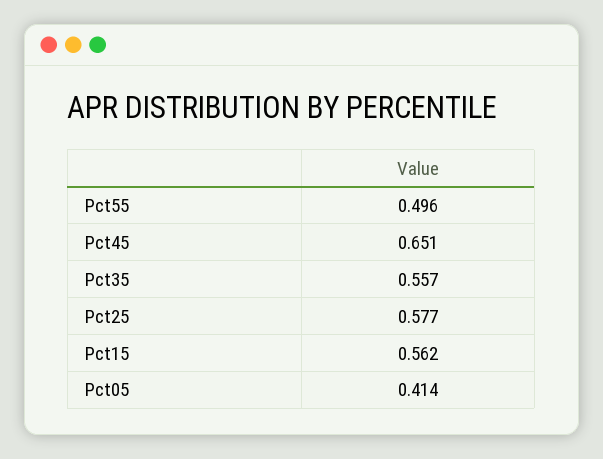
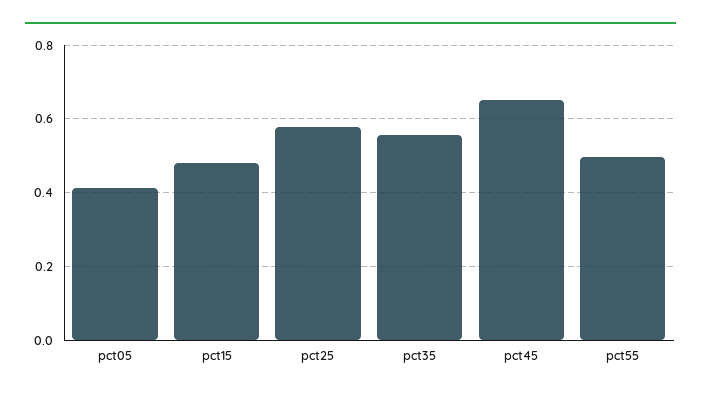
  {
    "Pct55": 0.496,
    "Pct45": 0.651,
    "Pct35": 0.557,
    "Pct25": 0.577,
-   "Pct15": 0.562,
+   "Pct15": 0.48,
    "Pct05": 0.414
  }

